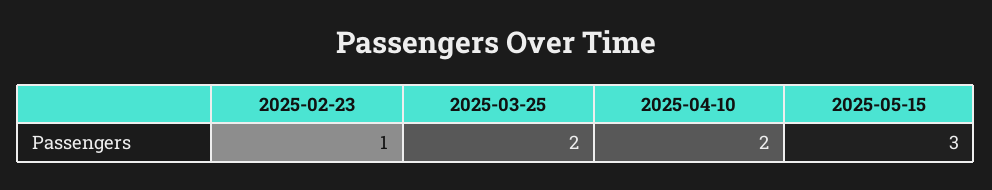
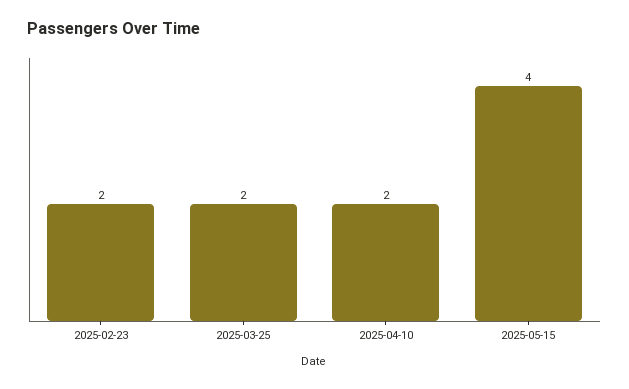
  {
-   "2025-02-23": 1,
+   "2025-02-23": 2,
    "2025-03-25": 2,
    "2025-04-10": 2,
-   "2025-05-15": 3
+   "2025-05-15": 4
  }

